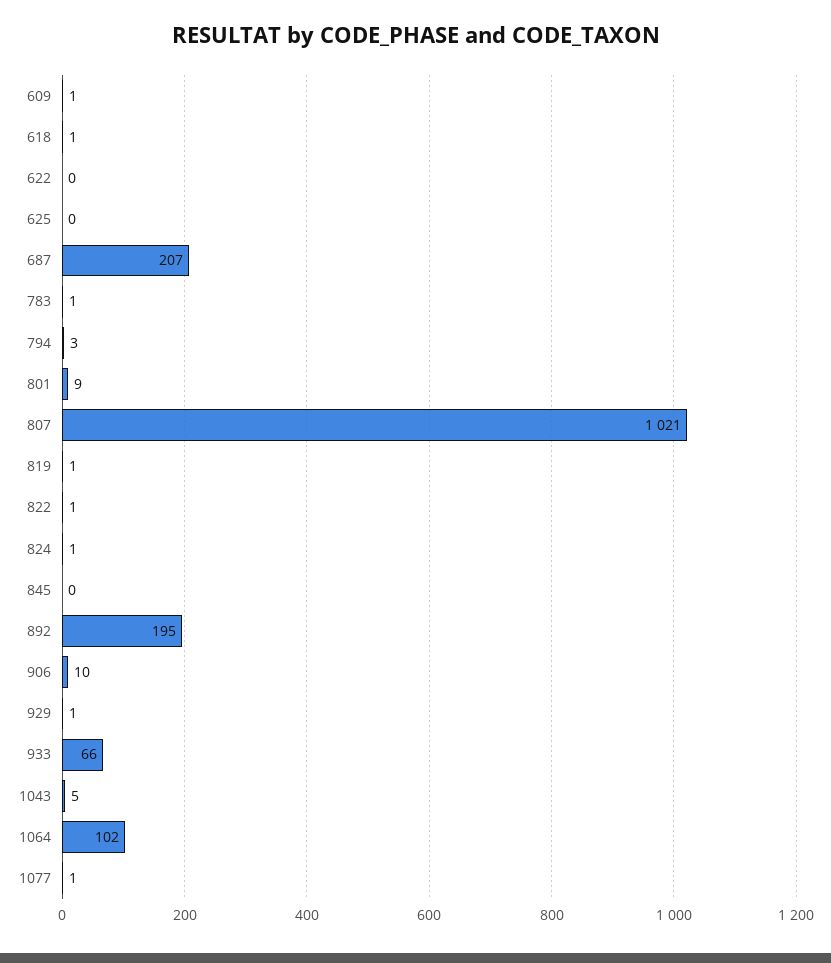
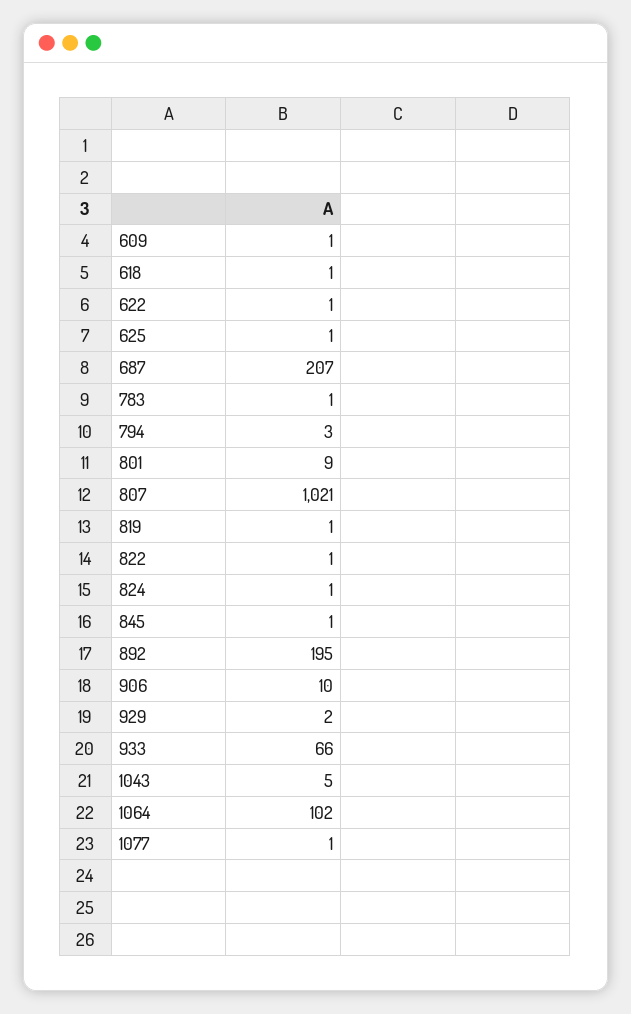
  {
    "609": 1,
    "618": 1,
-   "622": 0,
+   "622": 1,
-   "625": 0,
+   "625": 1,
    "687": 207,
    "783": 1,
    "794": 3,
    "801": 9,
    "807": 1021,
    "819": 1,
    "822": 1,
    "824": 1,
-   "845": 0,
+   "845": 1,
    "892": 195,
    "906": 10,
-   "929": 1,
+   "929": 2,
    "933": 66,
    "1043": 5,
    "1064": 102,
    "1077": 1
  }

